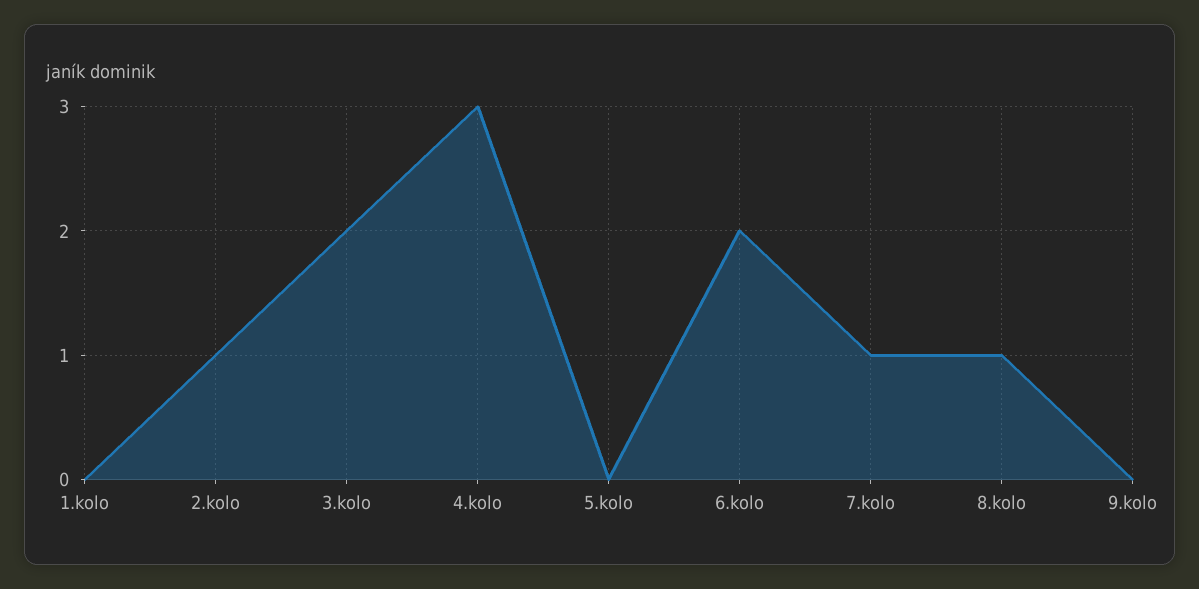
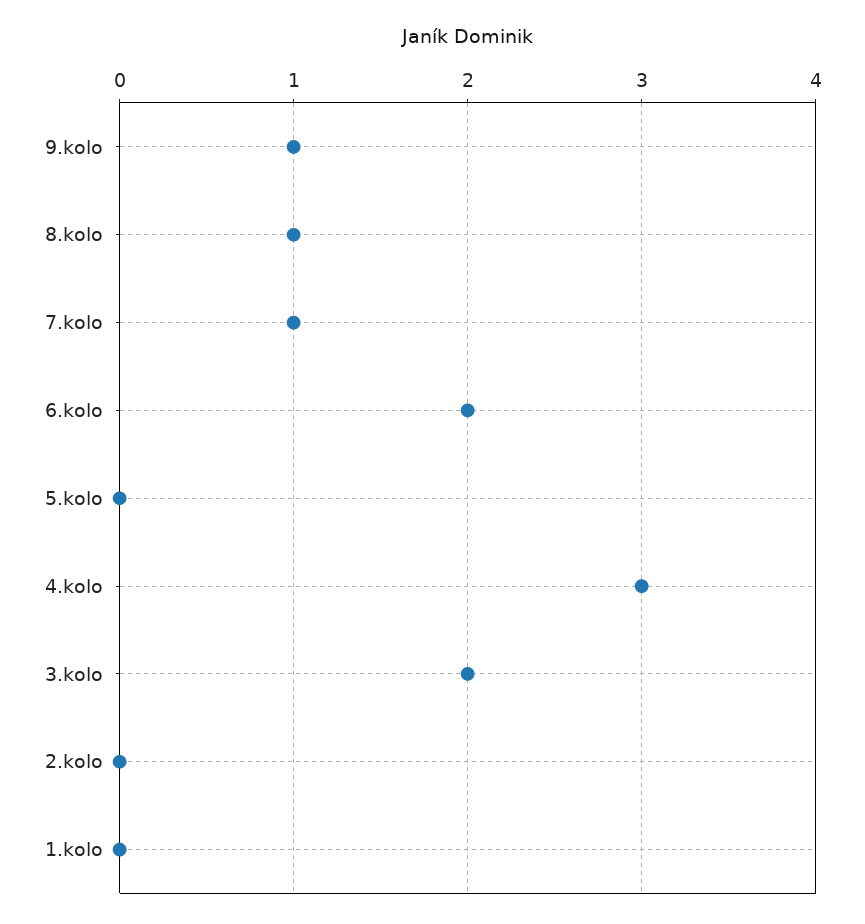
  {
    "1.kolo": 0,
-   "2.kolo": 1,
+   "2.kolo": 0,
    "3.kolo": 2,
    "4.kolo": 3,
    "5.kolo": 0,
    "6.kolo": 2,
    "7.kolo": 1,
    "8.kolo": 1,
-   "9.kolo": 0
+   "9.kolo": 1
  }

